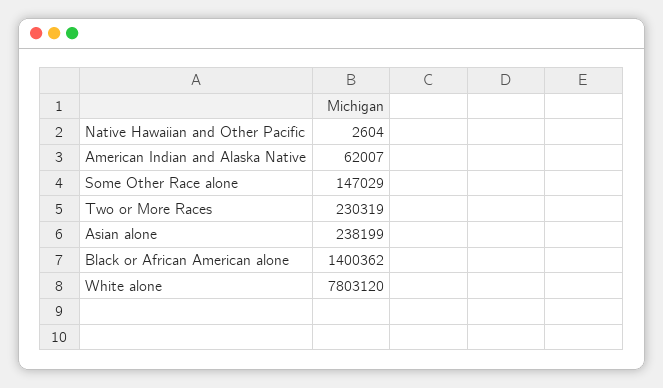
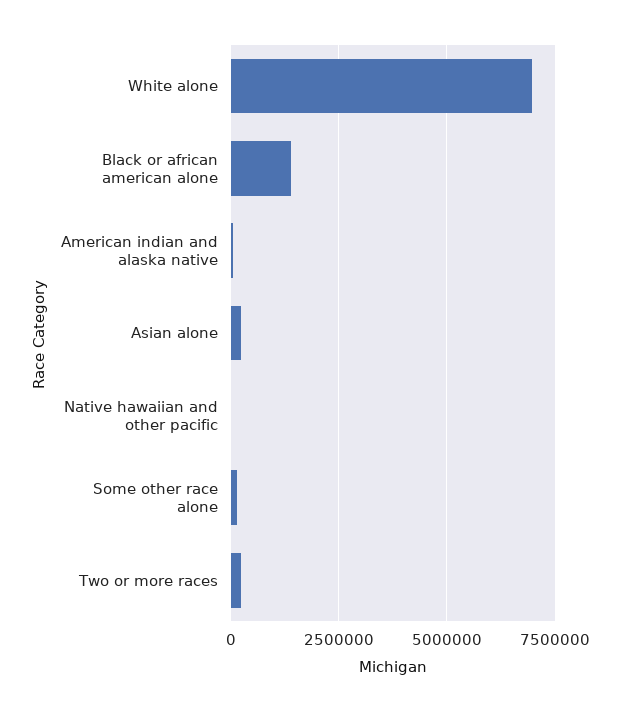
  {
    "Native Hawaiian and Other Pacific": 2604,
    "American Indian and Alaska Native": 62007,
    "Some Other Race alone": 147029,
    "Two or More Races": 230319,
    "Asian alone": 238199,
    "Black or African American alone": 1400362,
-   "White alone": 7803120
+   "White alone": 7000000
  }

